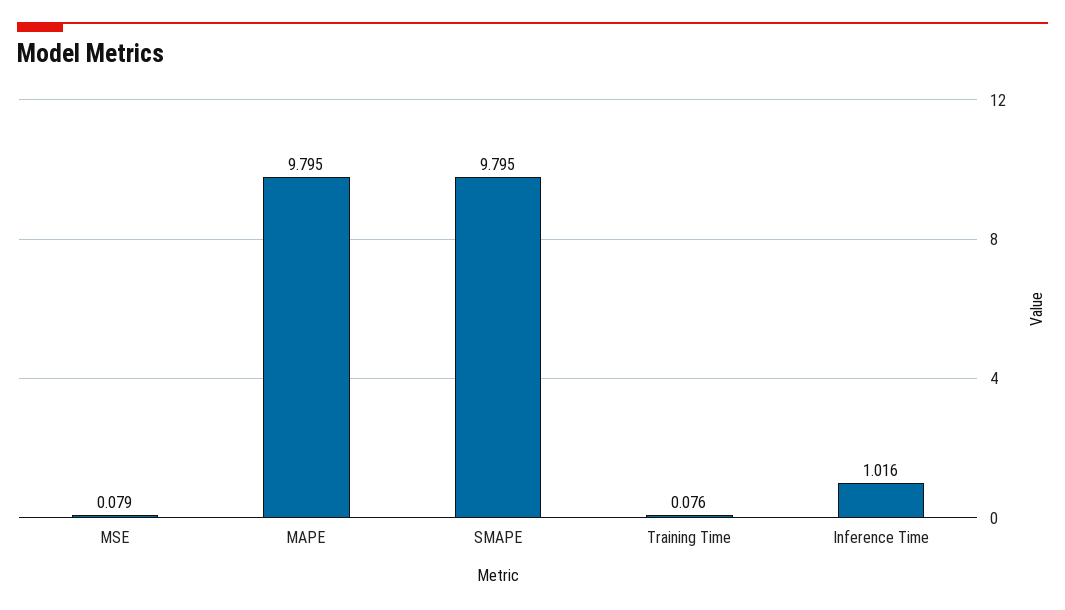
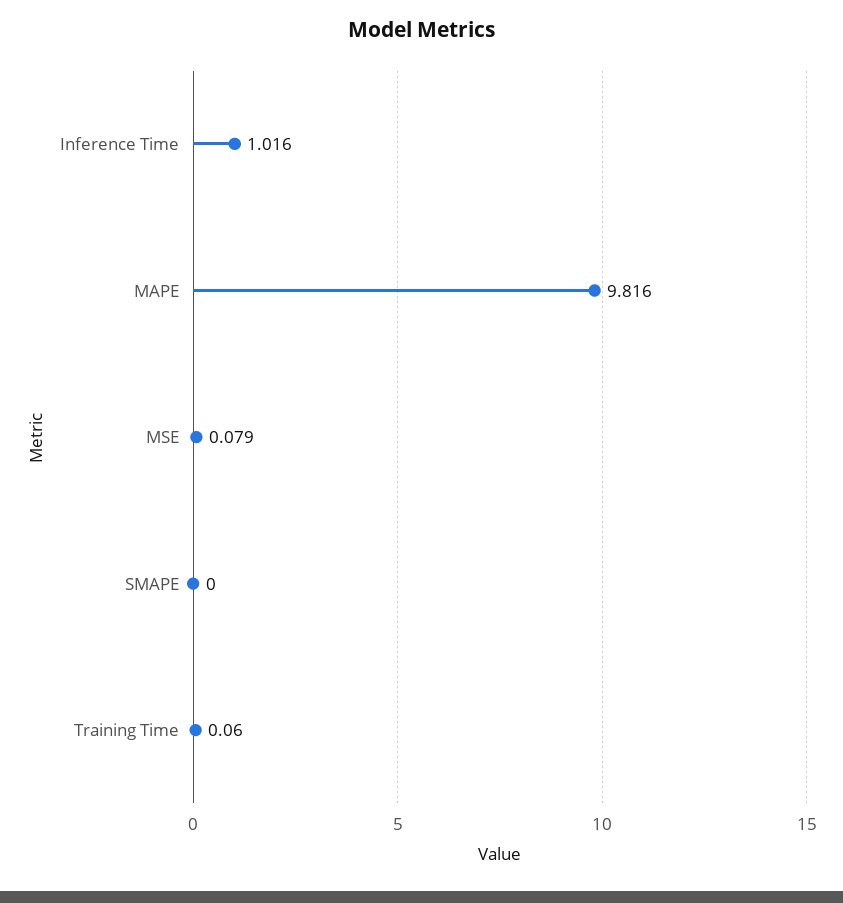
  {
    "MSE": 0.079,
-   "MAPE": 9.795,
+   "MAPE": 9.816,
-   "SMAPE": 9.795,
+   "SMAPE": 0,
-   "Training Time": 0.076,
+   "Training Time": 0.06,
    "Inference Time": 1.016
  }

